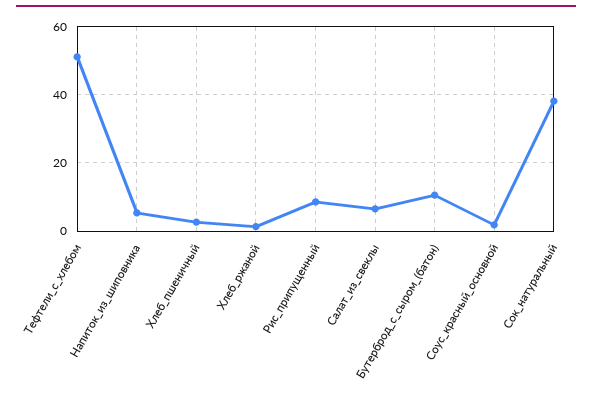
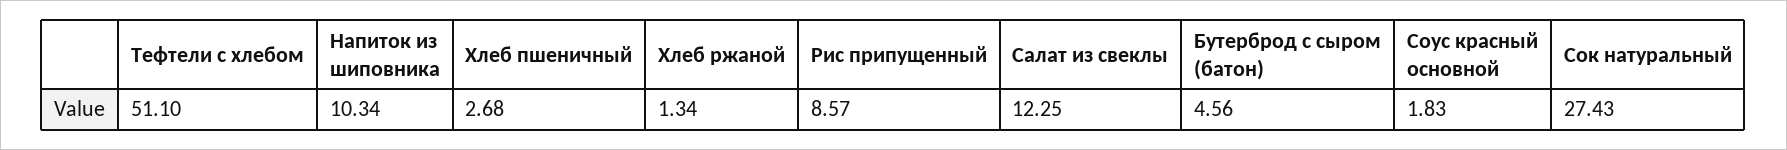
  {
    "Тефтели_c_хлебом": 51.1,
-   "Напиток_из_шиповника": 6,
+   "Напиток_из_шиповника": 10.34,
    "Хлеб_пшеничный": 2.68,
    "Хлеб_ржаной": 1.34,
    "Рис_припущенный": 8.57,
-   "Салат_из_свеклы": 6,
+   "Салат_из_свеклы": 12.25,
-   "Бутерброд_с_сыром_(батон)": 10,
+   "Бутерброд_с_сыром_(батон)": 4.56,
    "Соус_красный_основной": 1.83,
-   "Сок_натуральный": 38
+   "Сок_натуральный": 27.43
  }

